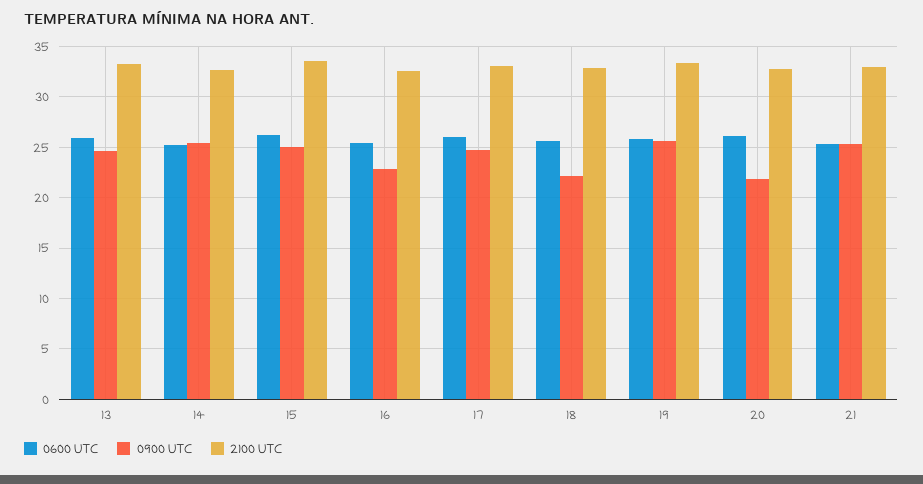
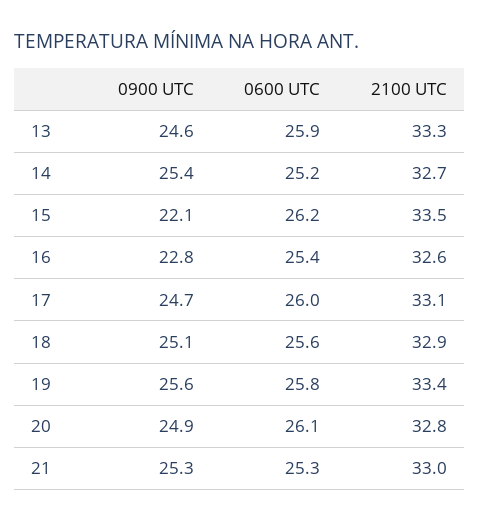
  {
    "0600 UTC": {
      "13": 25.9,
      "14": 25.2,
      "15": 26.2,
      "16": 25.4,
      "17": 26,
      "18": 25.6,
      "19": 25.8,
      "20": 26.1,
      "21": 25.3
    },
    "0900 UTC": {
      "13": 24.6,
      "14": 25.4,
-     "15": 25,
+     "15": 22.1,
      "16": 22.8,
      "17": 24.7,
-     "18": 22,
+     "18": 25.1,
      "19": 25.6,
-     "20": 22,
+     "20": 24.9,
      "21": 25.3
    },
    "2100 UTC": {
      "13": 33.3,
      "14": 32.7,
      "15": 33.5,
      "16": 32.6,
      "17": 33.1,
      "18": 32.9,
      "19": 33.4,
      "20": 32.8,
      "21": 33
    }
  }

